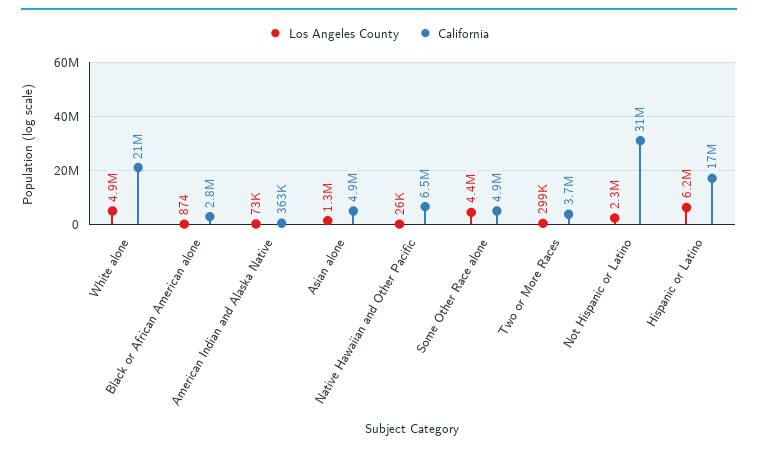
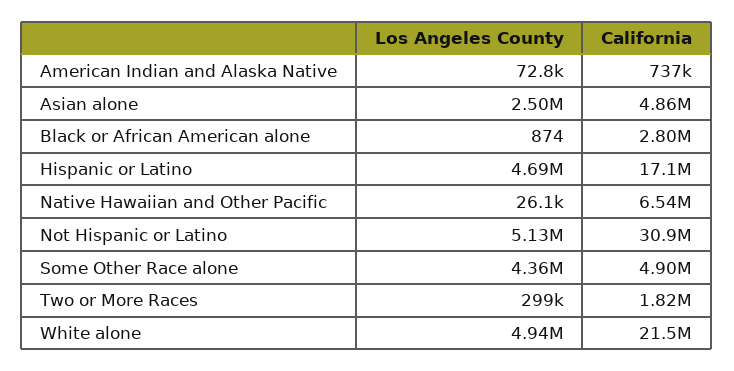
  {
    "Los Angeles County": {
      "White alone": 4940000,
      "Black or African American alone": 874,
      "American Indian and Alaska Native": 72800,
-     "Asian alone": 1300000,
+     "Asian alone": 2500000,
      "Native Hawaiian and Other Pacific": 26100,
      "Some Other Race alone": 4360000,
      "Two or More Races": 299000,
-     "Not Hispanic or Latino": 2300000,
+     "Not Hispanic or Latino": 5130000,
-     "Hispanic or Latino": 6200000
+     "Hispanic or Latino": 4690000
    },
    "California": {
      "White alone": 21500000,
      "Black or African American alone": 2800000,
-     "American Indian and Alaska Native": 363000,
+     "American Indian and Alaska Native": 737000,
      "Asian alone": 4860000,
      "Native Hawaiian and Other Pacific": 6540000,
      "Some Other Race alone": 4900000,
-     "Two or More Races": 3700000,
+     "Two or More Races": 1820000,
      "Not Hispanic or Latino": 30900000,
      "Hispanic or Latino": 17100000
    }
  }

